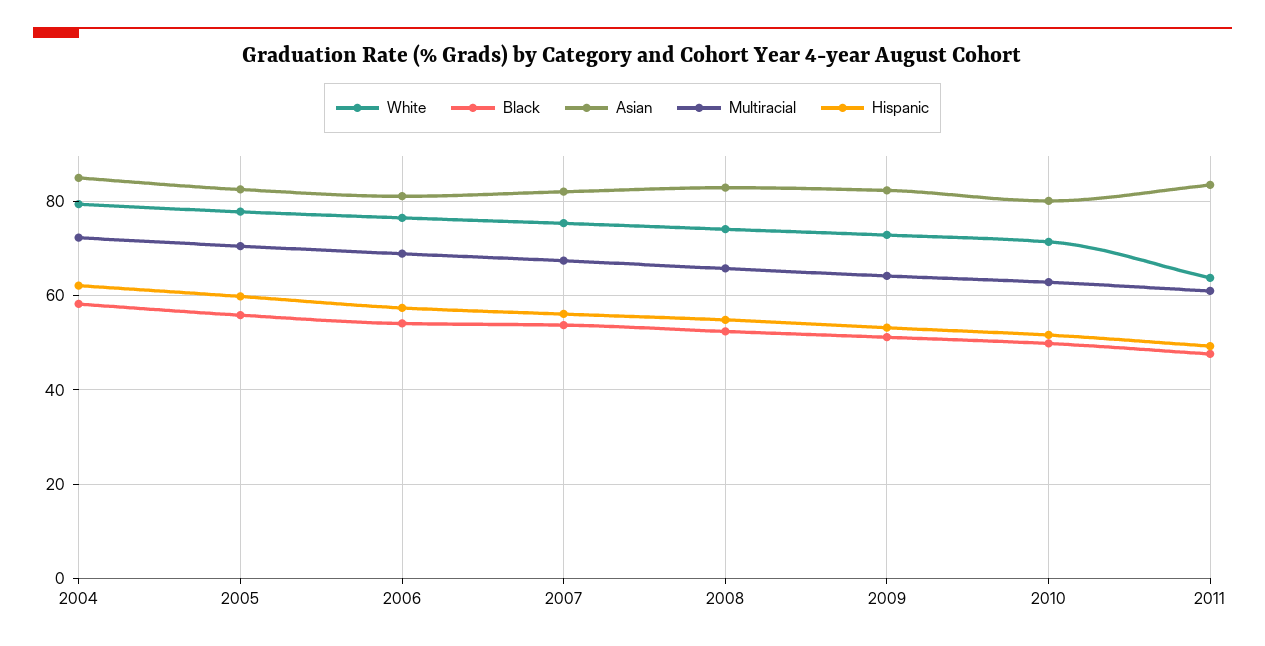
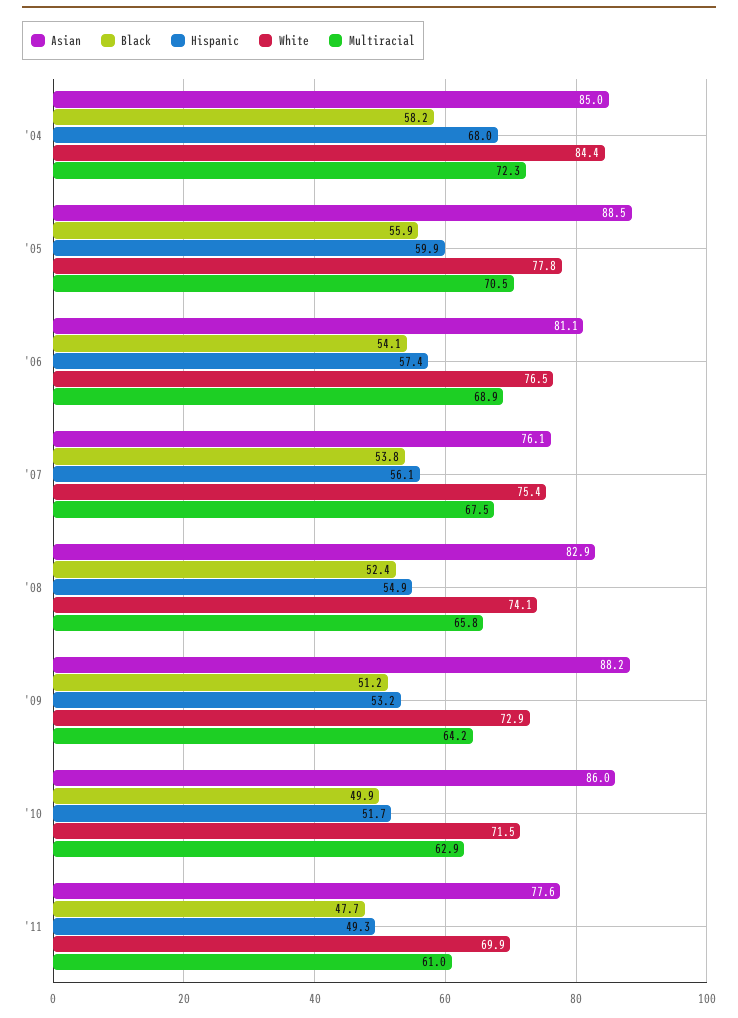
  {
    "White": {
-     "2004": 80,
+     "2004": 84.4,
      "2005": 77.8,
      "2006": 76.5,
      "2007": 75.4,
      "2008": 74.1,
      "2009": 72.9,
      "2010": 71.5,
-     "2011": 64
+     "2011": 69.9
    },
    "Black": {
      "2004": 58.2,
      "2005": 55.9,
      "2006": 54.1,
      "2007": 53.8,
      "2008": 52.4,
      "2009": 51.2,
      "2010": 49.9,
      "2011": 47.7
    },
    "Asian": {
      "2004": 85,
-     "2005": 82,
+     "2005": 88.5,
      "2006": 81.1,
-     "2007": 82,
+     "2007": 76.1,
      "2008": 82.9,
-     "2009": 82,
+     "2009": 88.2,
-     "2010": 80,
+     "2010": 86,
-     "2011": 84
+     "2011": 77.6
    },
    "Multiracial": {
      "2004": 72.3,
      "2005": 70.5,
      "2006": 68.9,
      "2007": 67.5,
      "2008": 65.8,
      "2009": 64.2,
      "2010": 62.9,
      "2011": 61
    },
    "Hispanic": {
-     "2004": 62,
+     "2004": 68,
      "2005": 59.9,
      "2006": 57.4,
      "2007": 56.1,
      "2008": 54.9,
      "2009": 53.2,
      "2010": 51.7,
      "2011": 49.3
    }
  }

